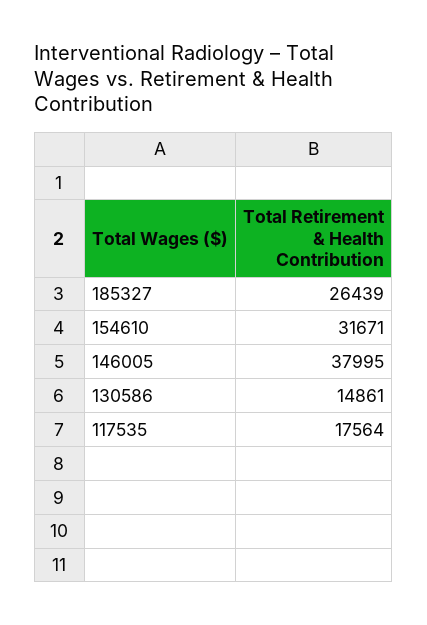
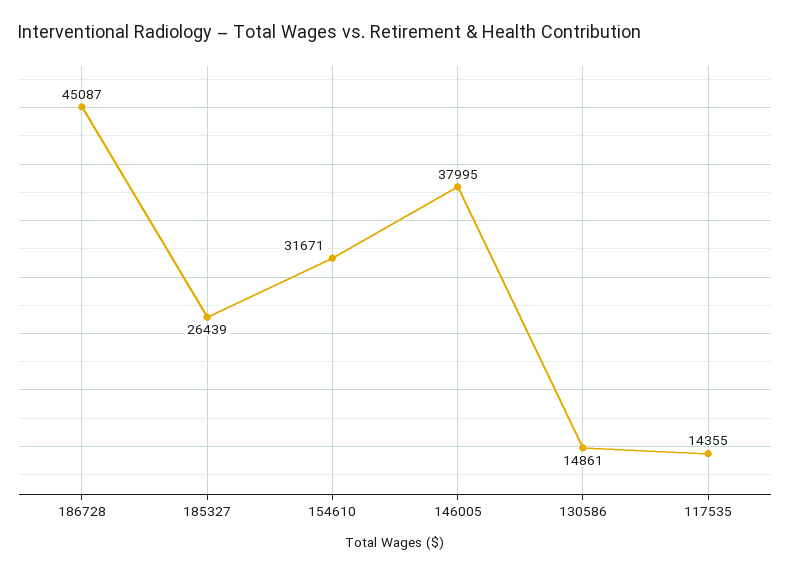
  {
    "185327": 26439,
    "154610": 31671,
    "146005": 37995,
    "130586": 14861,
-   "117535": 17564
+   "117535": 14355,
+   "186728": 45087
  }

